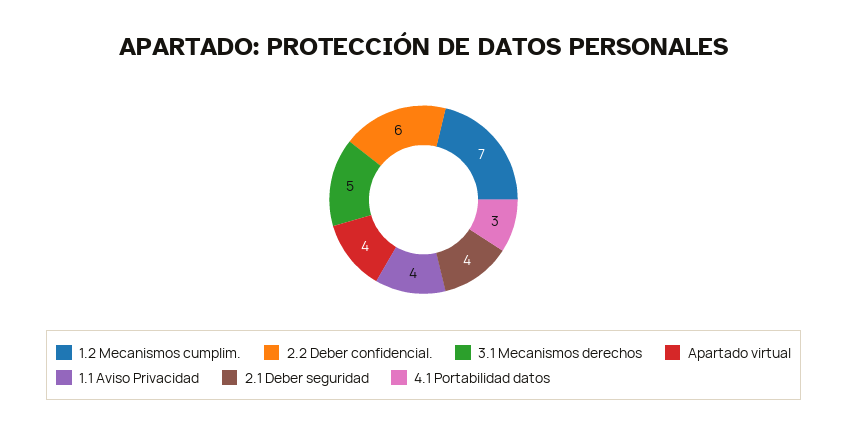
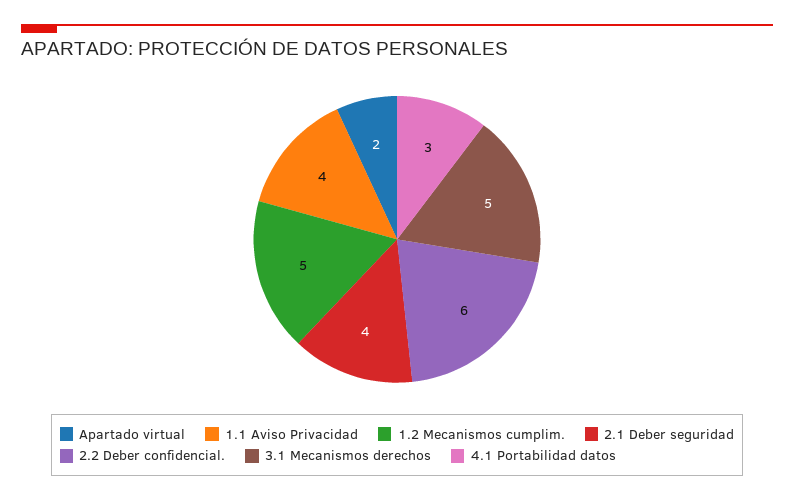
  {
-   "1.2 Mecanismos cumplim.": 7,
+   "1.2 Mecanismos cumplim.": 5,
    "2.2 Deber confidencial.": 6,
    "3.1 Mecanismos derechos": 5,
-   "Apartado virtual": 4,
+   "Apartado virtual": 2,
    "1.1 Aviso Privacidad": 4,
    "2.1 Deber seguridad": 4,
    "4.1 Portabilidad datos": 3
  }

